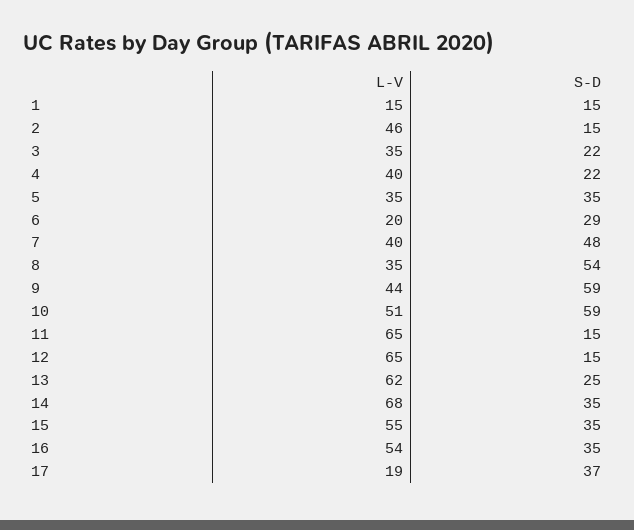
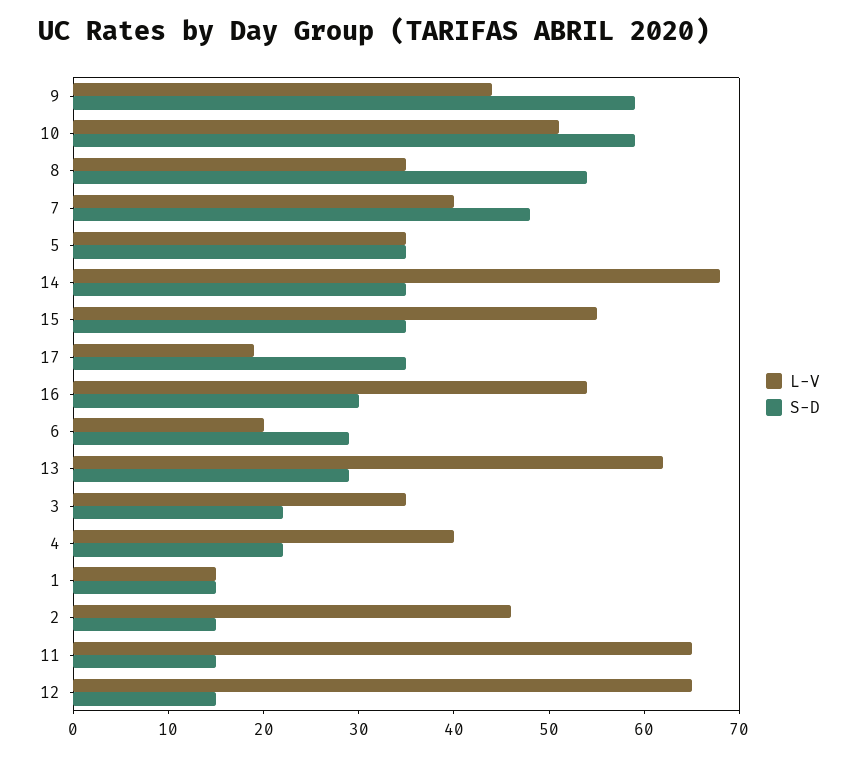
  {
    "L-V": {
      "1": 15,
      "2": 46,
      "3": 35,
      "4": 40,
      "5": 35,
      "6": 20,
      "7": 40,
      "8": 35,
      "9": 44,
      "10": 51,
      "11": 65,
      "12": 65,
      "13": 62,
      "14": 68,
      "15": 55,
      "16": 54,
      "17": 19
    },
    "S-D": {
      "1": 15,
      "2": 15,
      "3": 22,
      "4": 22,
      "5": 35,
      "6": 29,
      "7": 48,
      "8": 54,
      "9": 59,
      "10": 59,
      "11": 15,
      "12": 15,
-     "13": 25,
+     "13": 29,
      "14": 35,
      "15": 35,
-     "16": 35,
+     "16": 30,
-     "17": 37
+     "17": 35
    }
  }

